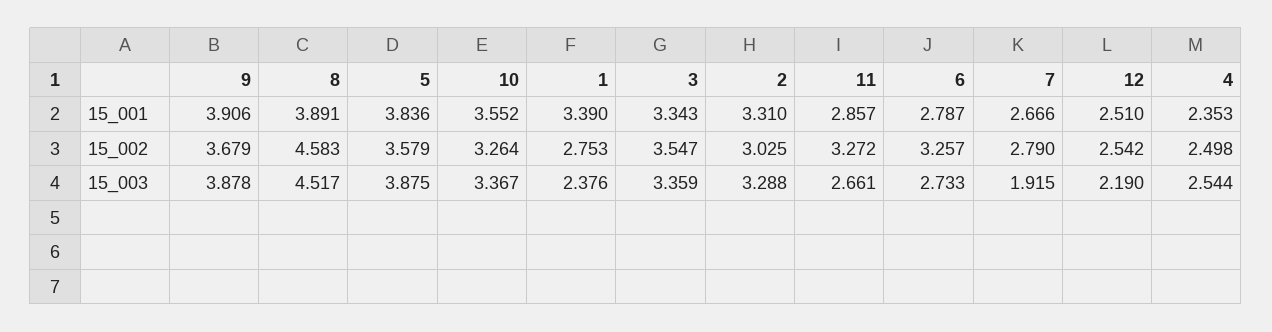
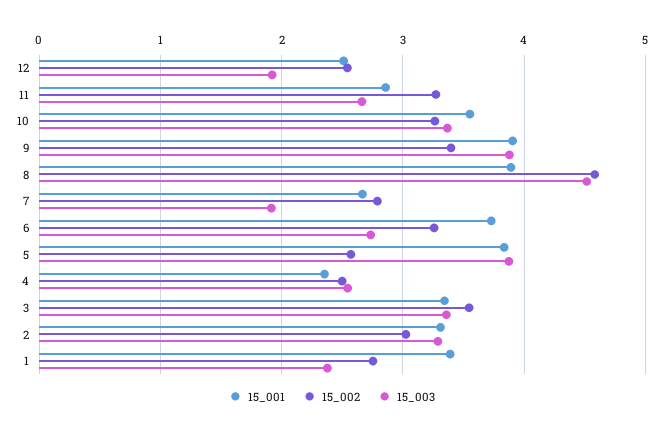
  {
    "15_001": {
      "9": 3.906,
      "8": 3.891,
      "5": 3.836,
      "10": 3.552,
      "1": 3.39,
      "3": 3.343,
      "2": 3.31,
      "11": 2.857,
-     "6": 2.787,
+     "6": 3.7,
      "7": 2.666,
      "12": 2.51,
      "4": 2.353
    },
    "15_002": {
-     "9": 3.679,
+     "9": 3.4,
      "8": 4.583,
-     "5": 3.579,
+     "5": 2.6,
      "10": 3.264,
      "1": 2.753,
      "3": 3.547,
      "2": 3.025,
      "11": 3.272,
      "6": 3.257,
      "7": 2.79,
      "12": 2.542,
      "4": 2.498
    },
    "15_003": {
      "9": 3.878,
      "8": 4.517,
      "5": 3.875,
      "10": 3.367,
      "1": 2.376,
      "3": 3.359,
      "2": 3.288,
      "11": 2.661,
      "6": 2.733,
      "7": 1.915,
-     "12": 2.19,
+     "12": 1.9,
      "4": 2.544
    }
  }

